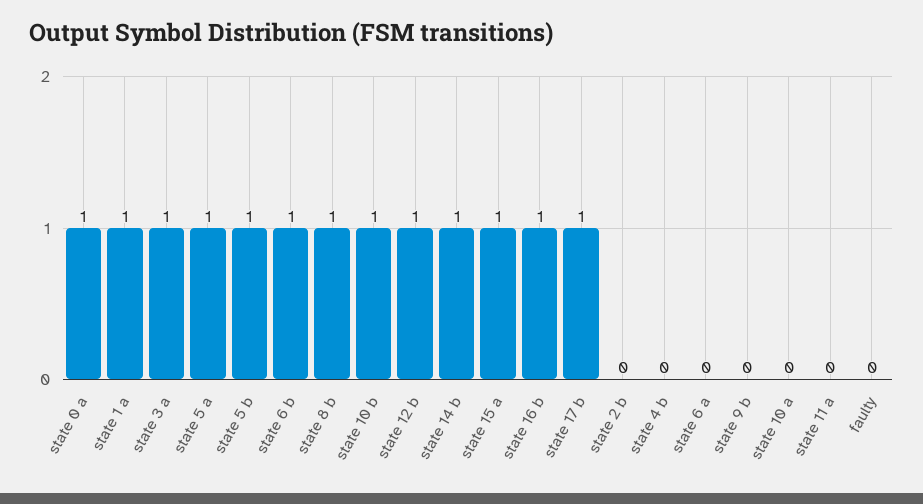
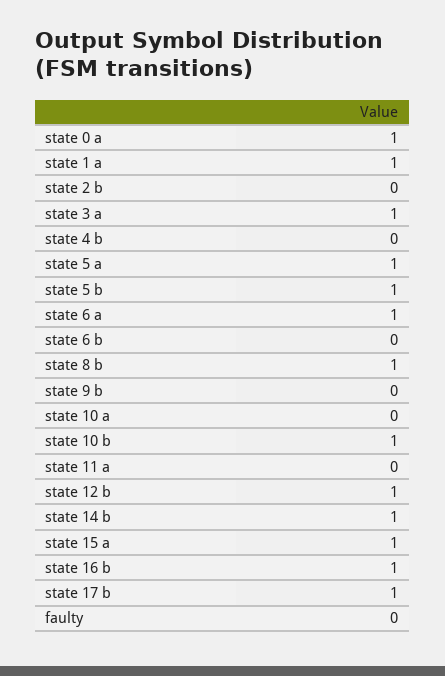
  {
    "state 0 a": 1,
    "state 1 a": 1,
    "state 3 a": 1,
    "state 5 a": 1,
    "state 5 b": 1,
-   "state 6 b": 1,
+   "state 6 b": 0,
    "state 8 b": 1,
    "state 10 b": 1,
    "state 12 b": 1,
    "state 14 b": 1,
    "state 15 a": 1,
    "state 16 b": 1,
    "state 17 b": 1,
    "state 2 b": 0,
    "state 4 b": 0,
-   "state 6 a": 0,
+   "state 6 a": 1,
    "state 9 b": 0,
    "state 10 a": 0,
    "state 11 a": 0,
    "faulty": 0
  }

